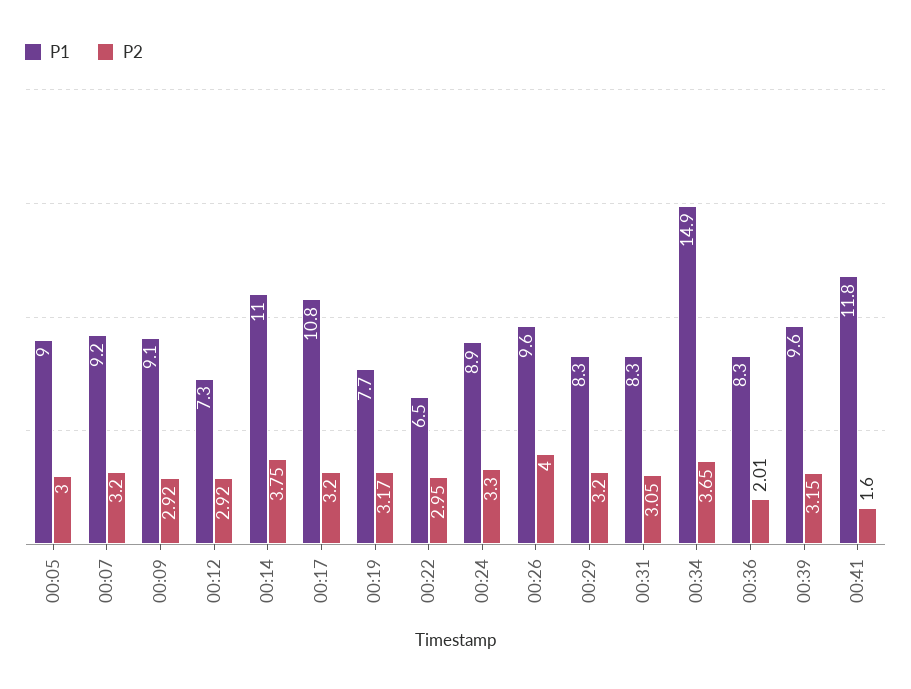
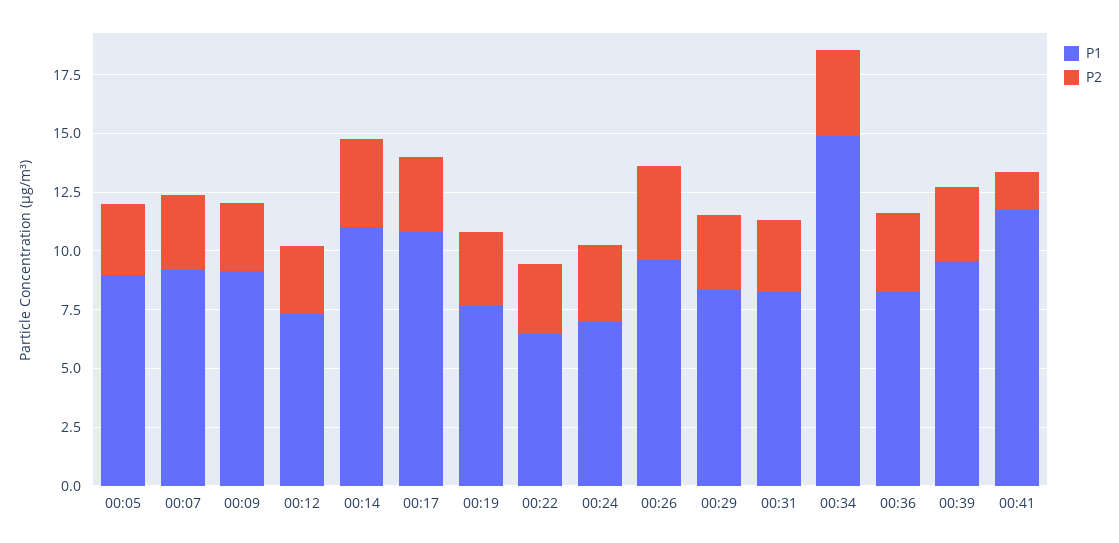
  {
    "P1": {
      "00:05": 9,
      "00:07": 9.2,
      "00:09": 9.1,
      "00:12": 7.3,
      "00:14": 11,
      "00:17": 10.8,
      "00:19": 7.7,
      "00:22": 6.5,
-     "00:24": 8.9,
+     "00:24": 7,
      "00:26": 9.6,
      "00:29": 8.3,
      "00:31": 8.3,
      "00:34": 14.9,
      "00:36": 8.3,
      "00:39": 9.6,
      "00:41": 11.8
    },
    "P2": {
      "00:05": 3,
      "00:07": 3.2,
      "00:09": 2.92,
      "00:12": 2.92,
      "00:14": 3.75,
      "00:17": 3.2,
      "00:19": 3.17,
      "00:22": 2.95,
      "00:24": 3.3,
      "00:26": 4,
      "00:29": 3.2,
      "00:31": 3.05,
      "00:34": 3.65,
-     "00:36": 2.01,
+     "00:36": 3.5,
      "00:39": 3.15,
      "00:41": 1.6
    }
  }

